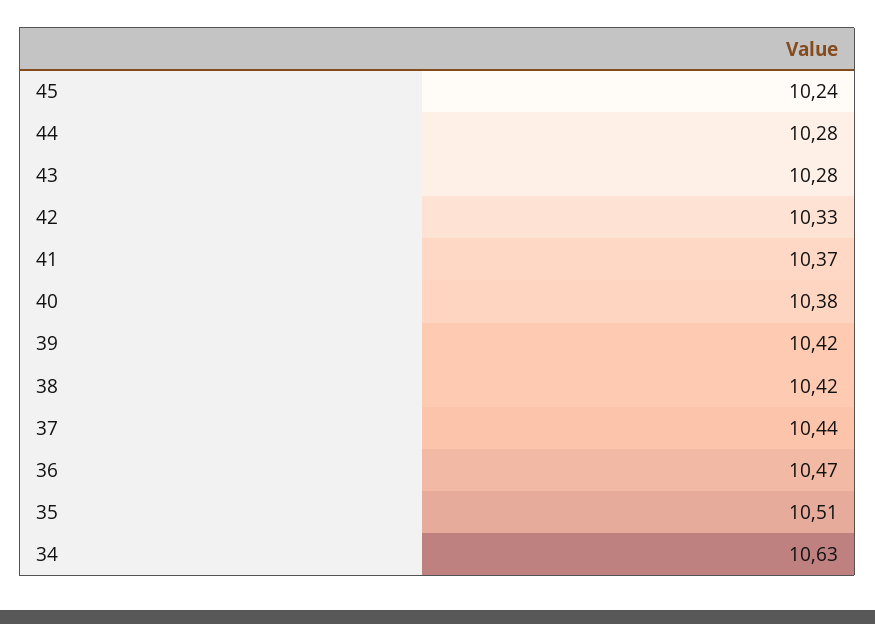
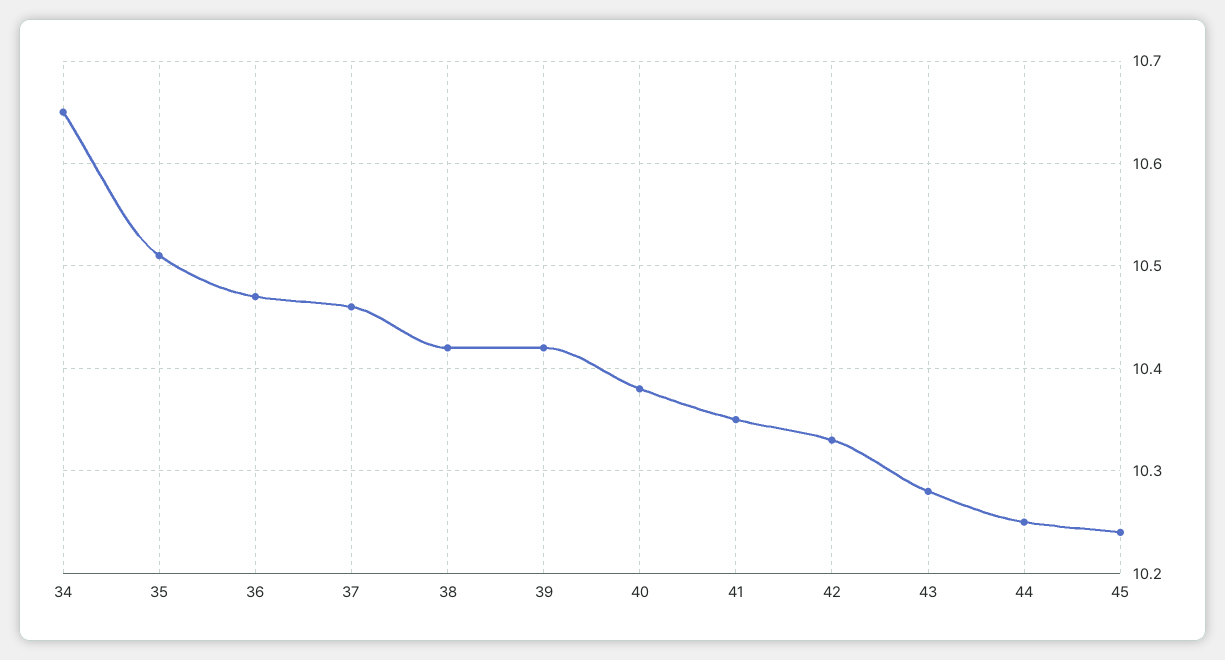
  {
    "45": 10.24,
-   "44": 10.28,
+   "44": 10.25,
    "43": 10.28,
    "42": 10.33,
-   "41": 10.37,
+   "41": 10.35,
    "40": 10.38,
    "39": 10.42,
    "38": 10.42,
-   "37": 10.44,
+   "37": 10.46,
    "36": 10.47,
    "35": 10.51,
-   "34": 10.63
+   "34": 10.65
  }

